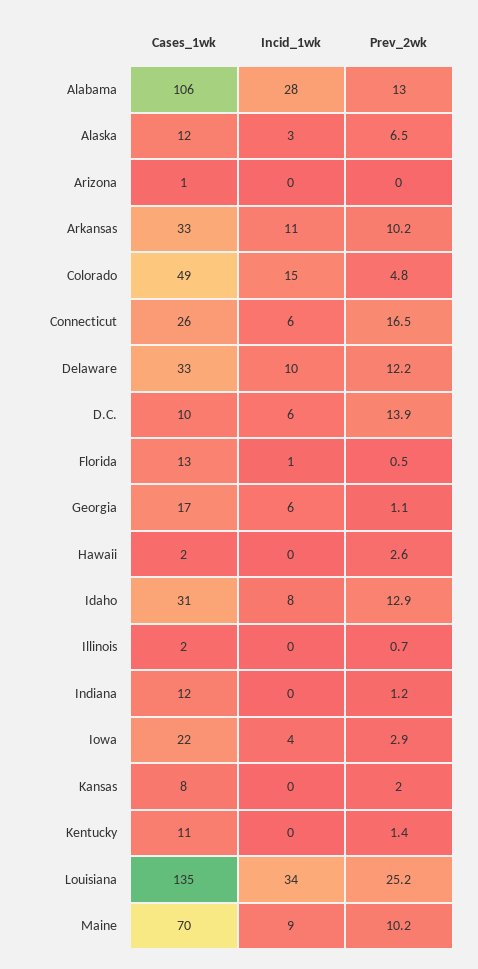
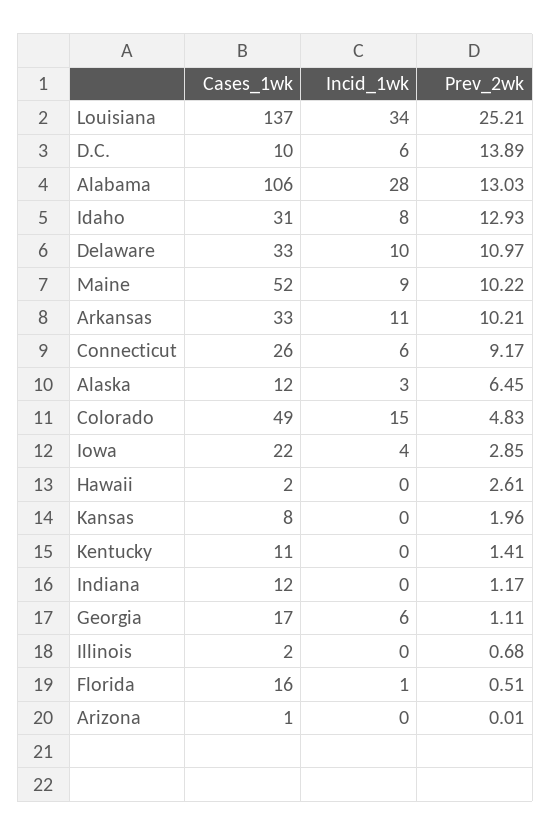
  {
    "Cases_1wk": {
      "Alabama": 106,
      "Alaska": 12,
      "Arizona": 1,
      "Arkansas": 33,
      "Colorado": 49,
      "Connecticut": 26,
      "Delaware": 33,
      "D.C.": 10,
-     "Florida": 13,
+     "Florida": 16,
      "Georgia": 17,
      "Hawaii": 2,
      "Idaho": 31,
      "Illinois": 2,
      "Indiana": 12,
      "Iowa": 22,
      "Kansas": 8,
      "Kentucky": 11,
-     "Louisiana": 135,
+     "Louisiana": 137,
-     "Maine": 70
+     "Maine": 52
    },
    "Incid_1wk": {
      "Alabama": 28,
      "Alaska": 3,
      "Arizona": 0,
      "Arkansas": 11,
      "Colorado": 15,
      "Connecticut": 6,
      "Delaware": 10,
      "D.C.": 6,
      "Florida": 1,
      "Georgia": 6,
      "Hawaii": 0,
      "Idaho": 8,
      "Illinois": 0,
      "Indiana": 0,
      "Iowa": 4,
      "Kansas": 0,
      "Kentucky": 0,
      "Louisiana": 34,
      "Maine": 9
    },
    "Prev_2wk": {
      "Alabama": 13.03,
      "Alaska": 6.45,
      "Arizona": 0.01,
      "Arkansas": 10.21,
      "Colorado": 4.83,
-     "Connecticut": 16.5,
+     "Connecticut": 9.17,
-     "Delaware": 12.2,
+     "Delaware": 10.97,
      "D.C.": 13.89,
      "Florida": 0.51,
      "Georgia": 1.11,
      "Hawaii": 2.61,
      "Idaho": 12.93,
      "Illinois": 0.68,
      "Indiana": 1.17,
      "Iowa": 2.85,
      "Kansas": 1.96,
      "Kentucky": 1.41,
      "Louisiana": 25.21,
      "Maine": 10.22
    }
  }

